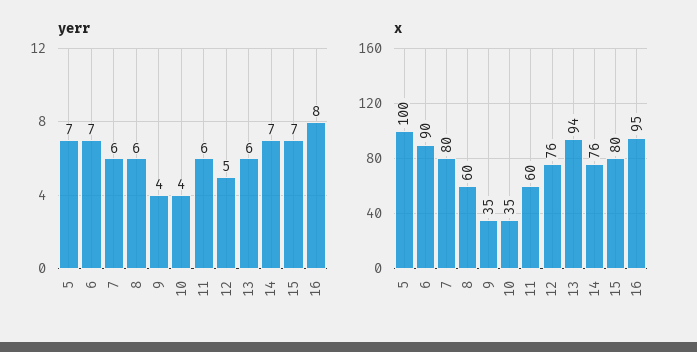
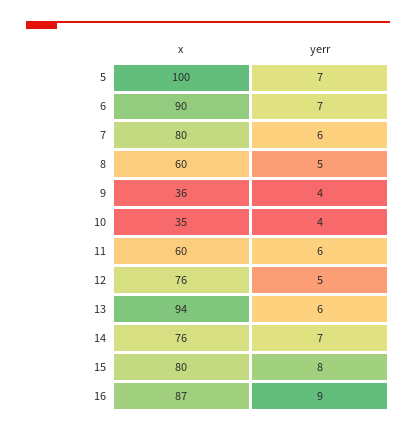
  {
    "yerr": {
      "5": 7,
      "6": 7,
      "7": 6,
-     "8": 6,
+     "8": 5,
      "9": 4,
      "10": 4,
      "11": 6,
      "12": 5,
      "13": 6,
      "14": 7,
-     "15": 7,
+     "15": 8,
-     "16": 8
+     "16": 9
    },
    "x": {
      "5": 100,
      "6": 90,
      "7": 80,
      "8": 60,
-     "9": 35,
+     "9": 36,
      "10": 35,
      "11": 60,
      "12": 76,
      "13": 94,
      "14": 76,
      "15": 80,
-     "16": 95
+     "16": 87
    }
  }

